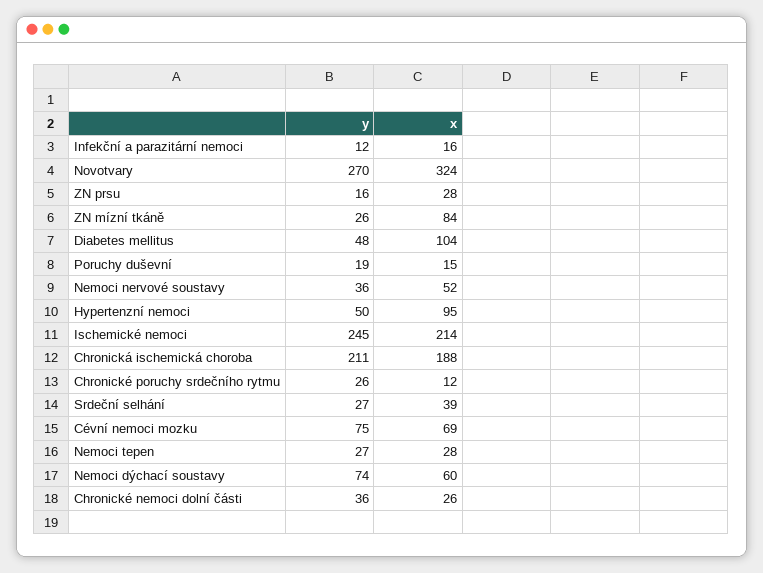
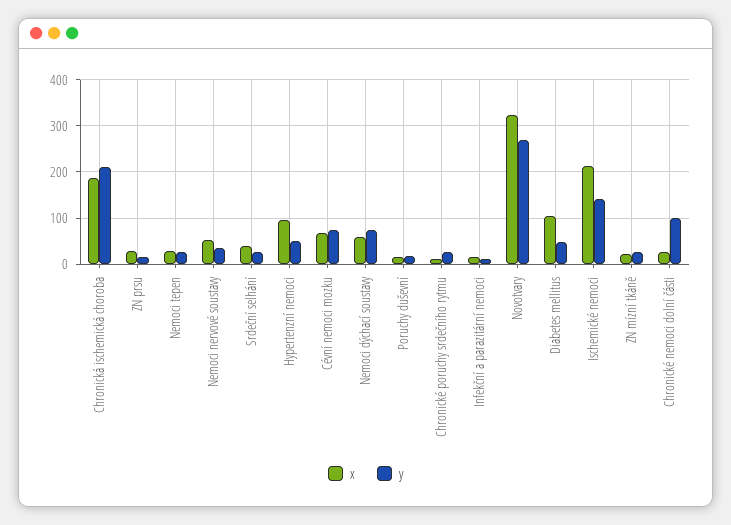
  {
    "y": {
      "Infekční a parazitární nemoci": 12,
      "Novotvary": 270,
      "ZN prsu": 16,
      "ZN mízní tkáně": 26,
      "Diabetes mellitus": 48,
      "Poruchy duševní": 19,
      "Nemoci nervové soustavy": 36,
      "Hypertenzní nemoci": 50,
-     "Ischemické nemoci": 245,
+     "Ischemické nemoci": 140,
      "Chronická ischemická choroba": 211,
      "Chronické poruchy srdečního rytmu": 26,
      "Srdeční selhání": 27,
      "Cévní nemoci mozku": 75,
      "Nemoci tepen": 27,
      "Nemoci dýchací soustavy": 74,
-     "Chronické nemoci dolní části": 36
+     "Chronické nemoci dolní části": 100
    },
    "x": {
      "Infekční a parazitární nemoci": 16,
      "Novotvary": 324,
      "ZN prsu": 28,
-     "ZN mízní tkáně": 84,
+     "ZN mízní tkáně": 20,
      "Diabetes mellitus": 104,
      "Poruchy duševní": 15,
      "Nemoci nervové soustavy": 52,
      "Hypertenzní nemoci": 95,
      "Ischemické nemoci": 214,
      "Chronická ischemická choroba": 188,
      "Chronické poruchy srdečního rytmu": 12,
      "Srdeční selhání": 39,
      "Cévní nemoci mozku": 69,
      "Nemoci tepen": 28,
      "Nemoci dýchací soustavy": 60,
      "Chronické nemoci dolní části": 26
    }
  }

